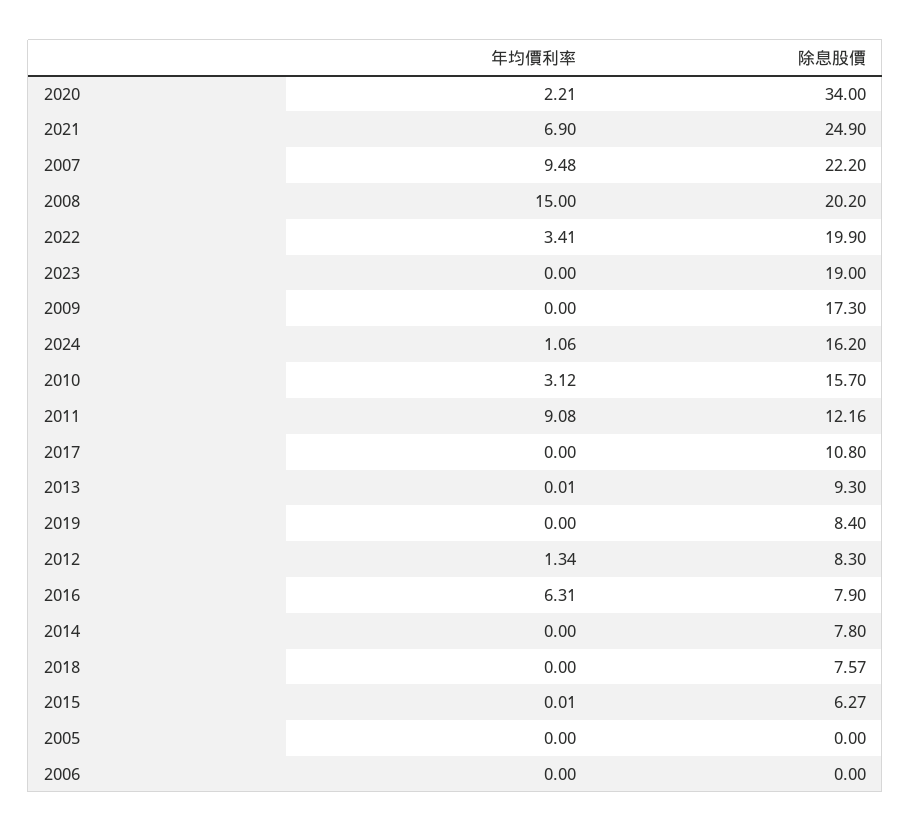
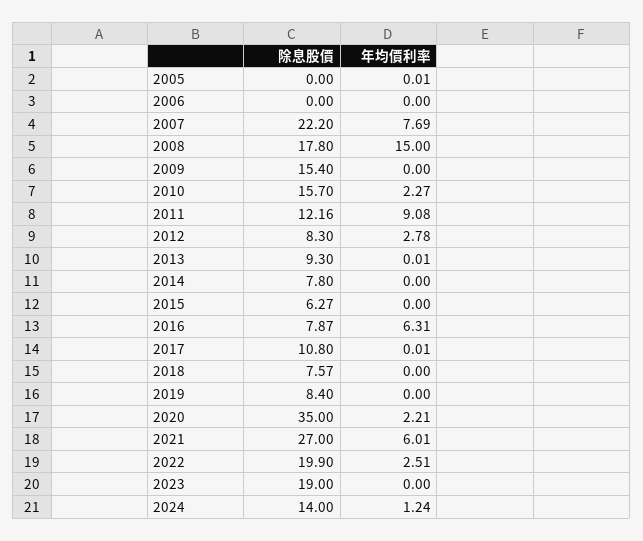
  {
    "年均價利率": {
      "2020": 2.21,
-     "2021": 6.9,
+     "2021": 6.01,
-     "2007": 9.48,
+     "2007": 7.69,
      "2008": 15,
-     "2022": 3.41,
+     "2022": 2.51,
      "2023": 0,
      "2009": 0,
-     "2024": 1.06,
+     "2024": 1.24,
-     "2010": 3.12,
+     "2010": 2.27,
      "2011": 9.08,
-     "2017": 0,
+     "2017": 0.01,
      "2013": 0.01,
      "2019": 0,
-     "2012": 1.34,
+     "2012": 2.78,
      "2016": 6.31,
      "2014": 0,
      "2018": 0,
-     "2015": 0.01,
+     "2015": 0,
-     "2005": 0,
+     "2005": 0.01,
      "2006": 0
    },
    "除息股價": {
-     "2020": 34,
+     "2020": 35,
-     "2021": 24.9,
+     "2021": 27,
      "2007": 22.2,
-     "2008": 20.2,
+     "2008": 17.8,
      "2022": 19.9,
      "2023": 19,
-     "2009": 17.3,
+     "2009": 15.4,
-     "2024": 16.2,
+     "2024": 14,
      "2010": 15.7,
      "2011": 12.16,
      "2017": 10.8,
      "2013": 9.3,
      "2019": 8.4,
      "2012": 8.3,
-     "2016": 7.9,
+     "2016": 7.87,
      "2014": 7.8,
      "2018": 7.57,
      "2015": 6.27,
      "2005": 0,
      "2006": 0
    }
  }

